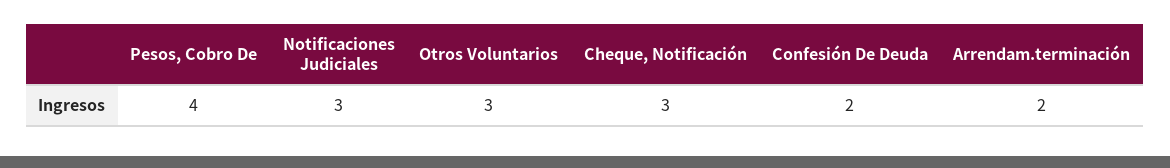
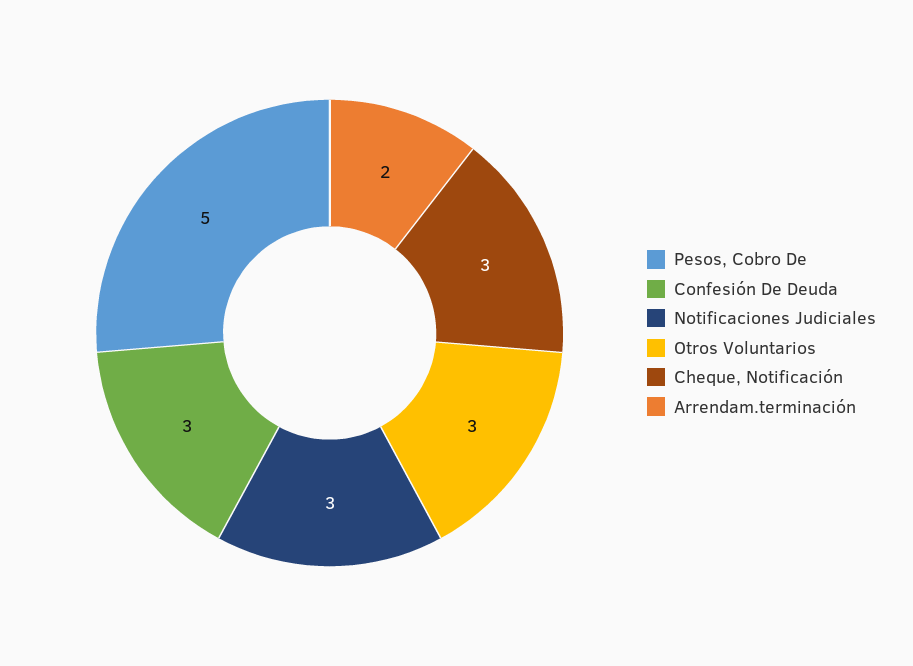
  {
-   "Pesos, Cobro De": 4,
+   "Pesos, Cobro De": 5,
    "Notificaciones Judiciales": 3,
    "Otros Voluntarios": 3,
    "Cheque, Notificación": 3,
-   "Confesión De Deuda": 2,
+   "Confesión De Deuda": 3,
    "Arrendam.terminación": 2
  }

